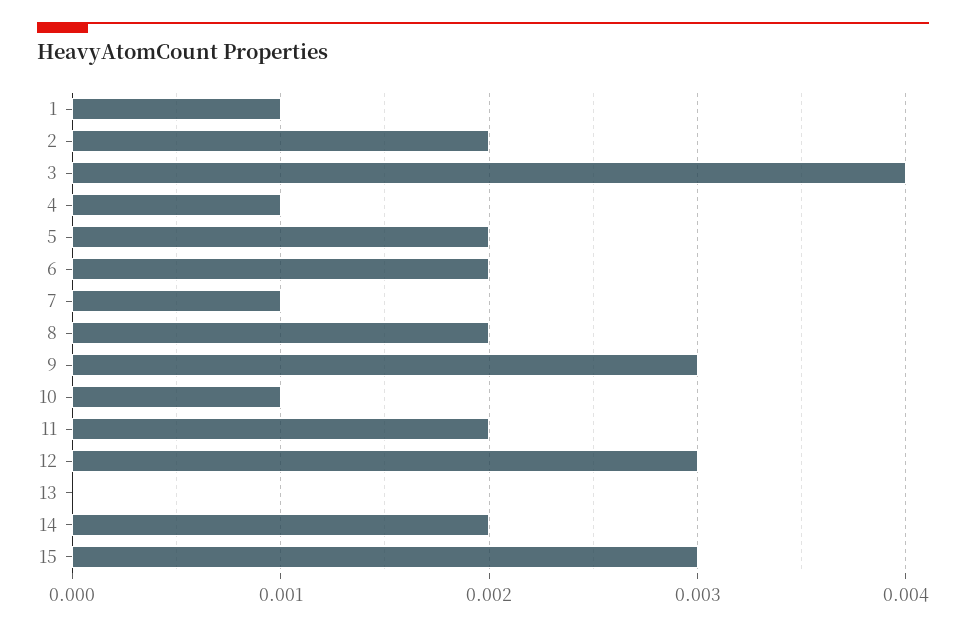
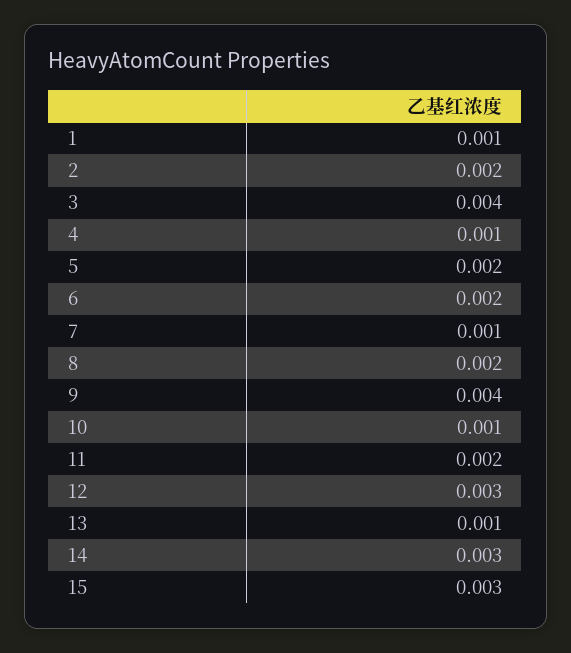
  {
    "1": 0.001,
    "2": 0.002,
    "3": 0.004,
    "4": 0.001,
    "5": 0.002,
    "6": 0.002,
    "7": 0.001,
    "8": 0.002,
-   "9": 0.003,
+   "9": 0.004,
    "10": 0.001,
    "11": 0.002,
    "12": 0.003,
-   "13": 0,
+   "13": 0.001,
-   "14": 0.002,
+   "14": 0.003,
    "15": 0.003
  }

